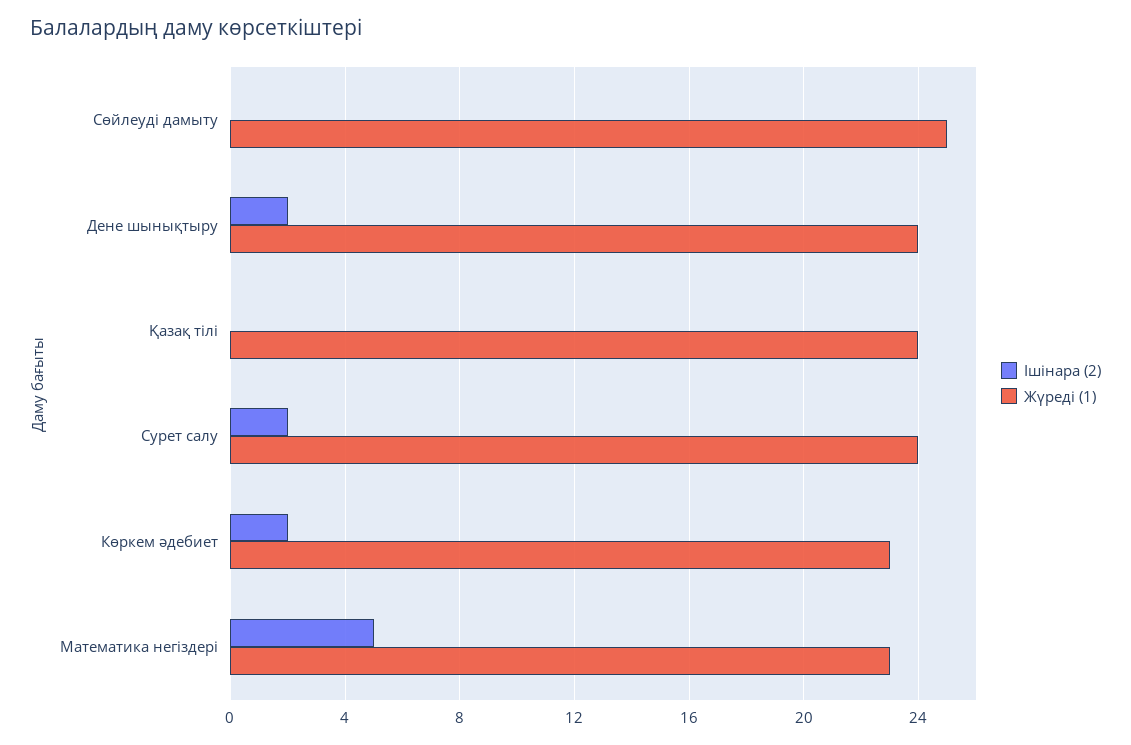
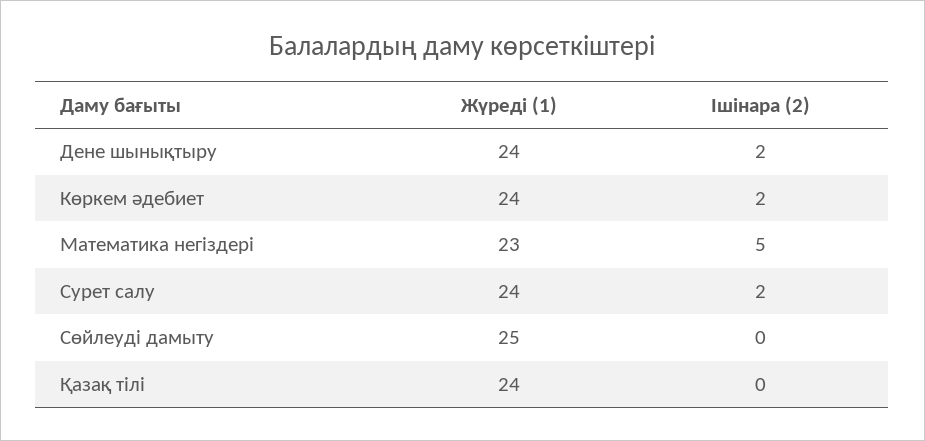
  {
    "Ішінара (2)": {
      "Сөйлеуді дамыту": 0,
      "Дене шынықтыру": 2,
      "Қазақ тілі": 0,
      "Сурет салу": 2,
      "Көркем әдебиет": 2,
      "Математика негіздері": 5
    },
    "Жүреді (1)": {
      "Сөйлеуді дамыту": 25,
      "Дене шынықтыру": 24,
      "Қазақ тілі": 24,
      "Сурет салу": 24,
-     "Көркем әдебиет": 23,
+     "Көркем әдебиет": 24,
      "Математика негіздері": 23
    }
  }

